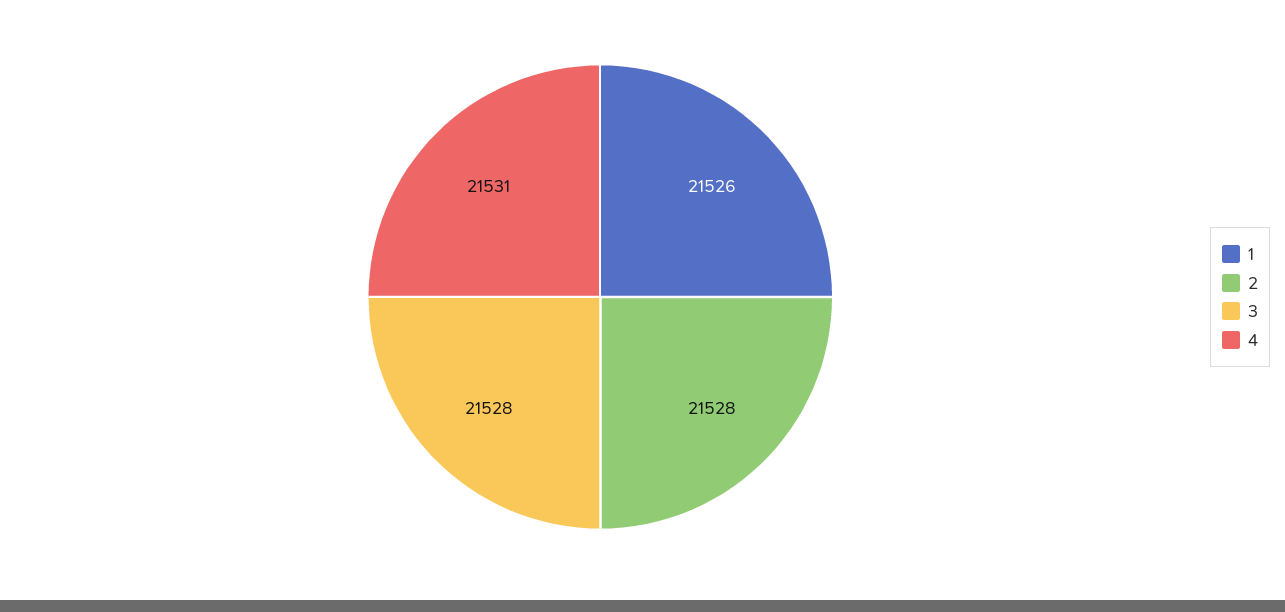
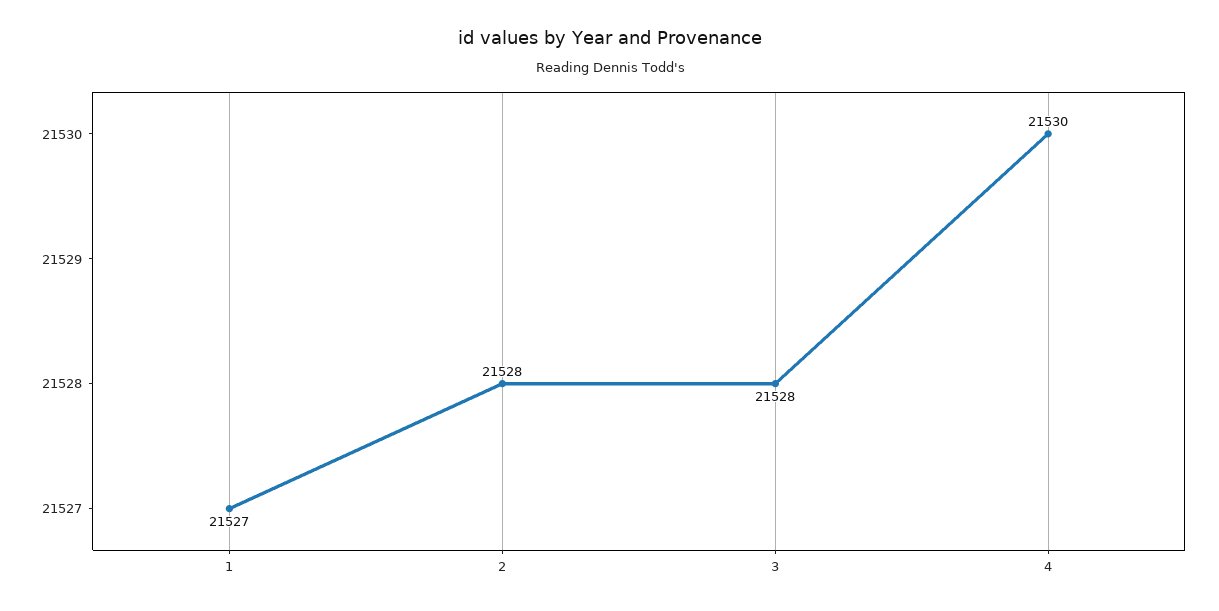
  {
-   "1": 21526,
+   "1": 21527,
    "2": 21528,
    "3": 21528,
-   "4": 21531
+   "4": 21530
  }

